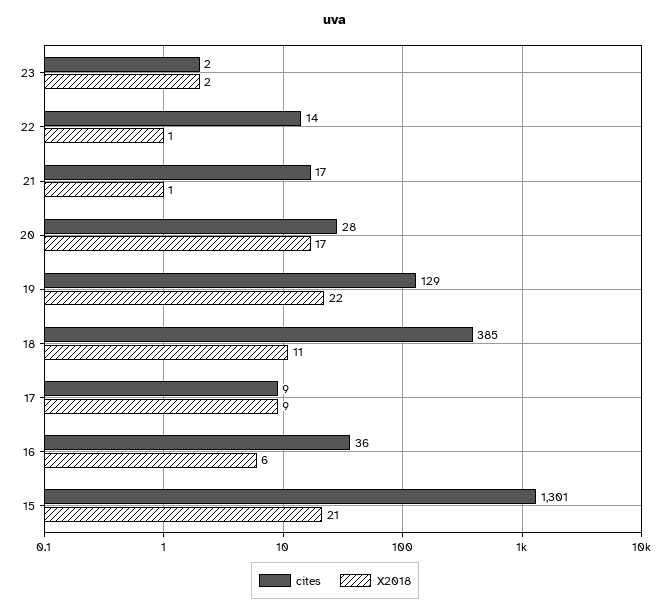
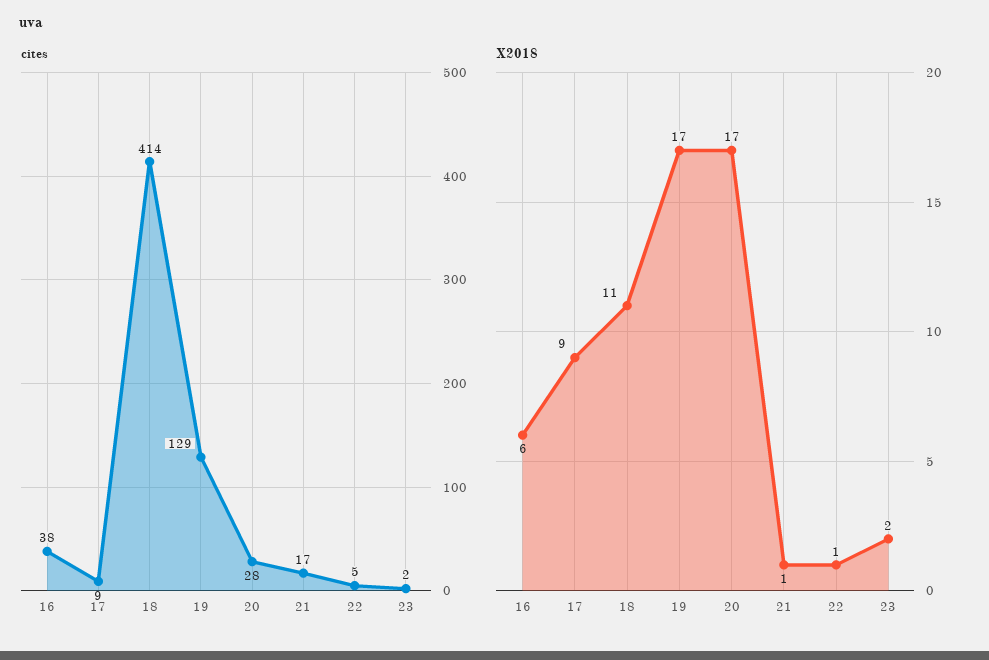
  {
    "cites": {
      "23": 2,
-     "22": 14,
+     "22": 5,
      "21": 17,
      "20": 28,
      "19": 129,
-     "18": 385,
+     "18": 414,
      "17": 9,
-     "16": 36,
+     "16": 38
-     "15": 1301
    },
    "X2018": {
      "23": 2,
      "22": 1,
      "21": 1,
      "20": 17,
-     "19": 22,
+     "19": 17,
      "18": 11,
      "17": 9,
-     "16": 6,
+     "16": 6
-     "15": 21
    }
  }

